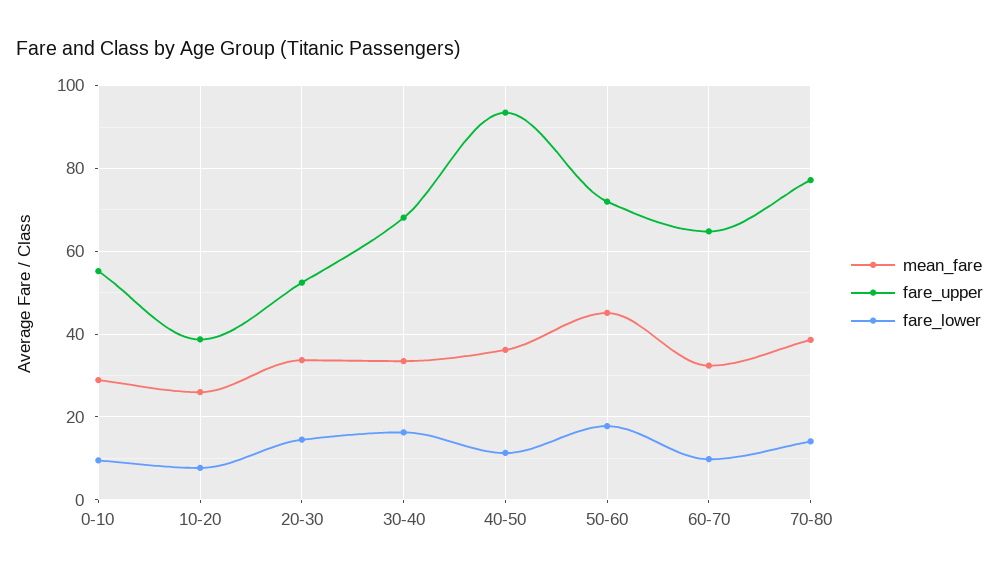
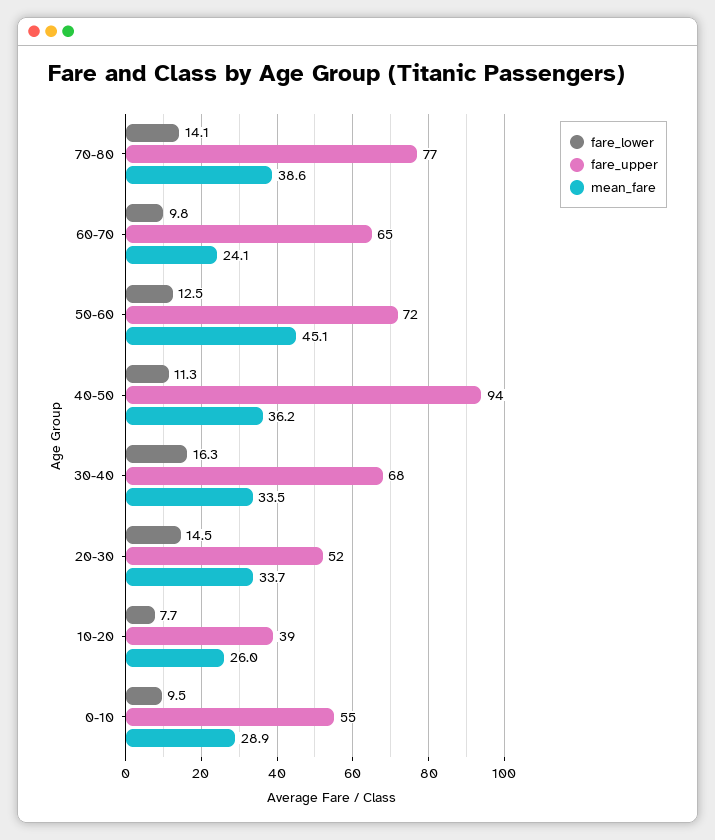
  {
    "mean_fare": {
      "0-10": 28.9,
      "10-20": 26,
      "20-30": 33.7,
      "30-40": 33.5,
      "40-50": 36.2,
      "50-60": 45.1,
-     "60-70": 32,
+     "60-70": 24.1,
      "70-80": 38.6
    },
    "fare_upper": {
      "0-10": 55,
      "10-20": 39,
      "20-30": 52,
      "30-40": 68,
      "40-50": 94,
      "50-60": 72,
      "60-70": 65,
      "70-80": 77
    },
    "fare_lower": {
      "0-10": 9.5,
      "10-20": 7.7,
      "20-30": 14.5,
      "30-40": 16.3,
      "40-50": 11.3,
-     "50-60": 18,
+     "50-60": 12.5,
      "60-70": 9.8,
      "70-80": 14.1
    }
  }

